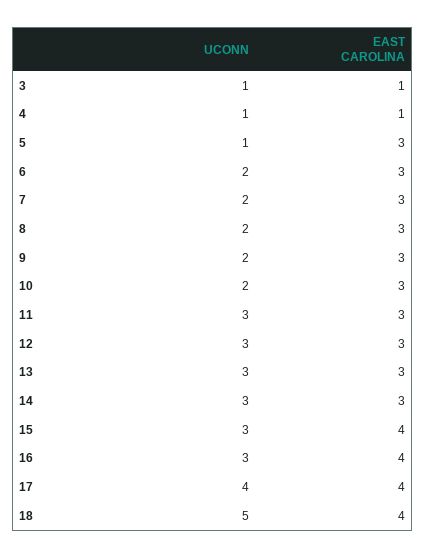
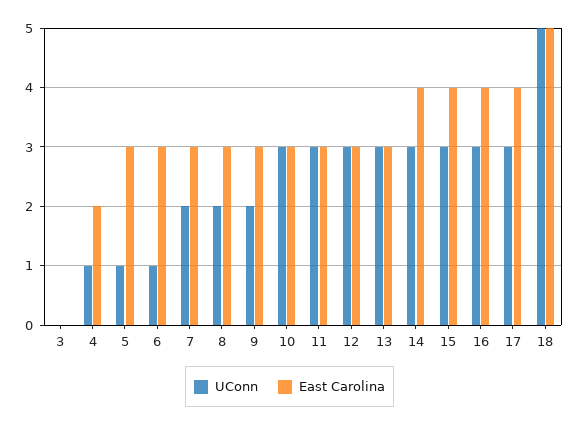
  {
    "UCONN": {
-     "3": 1,
+     "3": 0,
      "4": 1,
      "5": 1,
-     "6": 2,
+     "6": 1,
      "7": 2,
      "8": 2,
      "9": 2,
-     "10": 2,
+     "10": 3,
      "11": 3,
      "12": 3,
      "13": 3,
      "14": 3,
      "15": 3,
      "16": 3,
-     "17": 4,
+     "17": 3,
      "18": 5
    },
    "EAST CAROLINA": {
-     "3": 1,
+     "3": 0,
-     "4": 1,
+     "4": 2,
      "5": 3,
      "6": 3,
      "7": 3,
      "8": 3,
      "9": 3,
      "10": 3,
      "11": 3,
      "12": 3,
      "13": 3,
-     "14": 3,
+     "14": 4,
      "15": 4,
      "16": 4,
      "17": 4,
-     "18": 4
+     "18": 5
    }
  }

